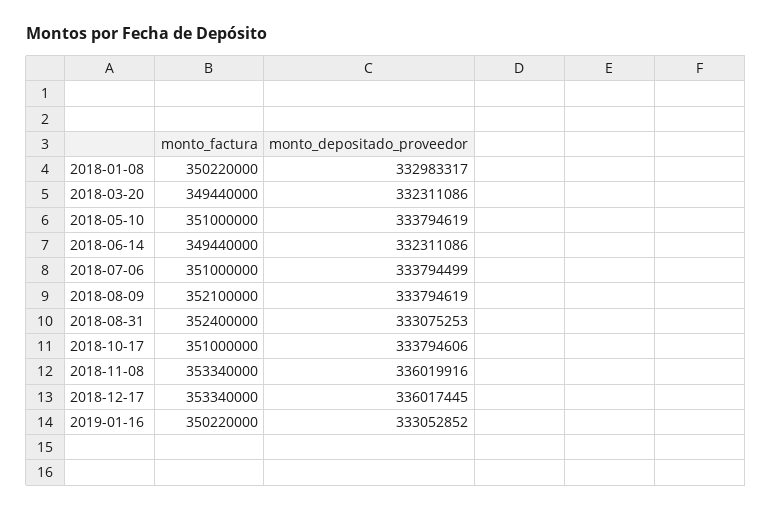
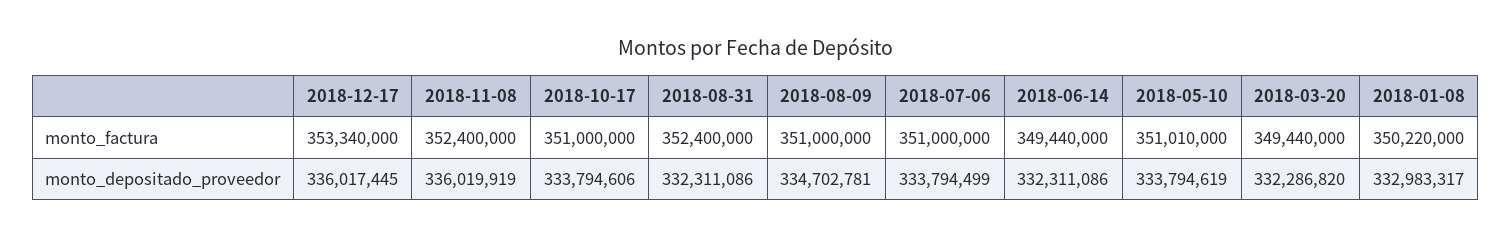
  {
    "monto_factura": {
      "2018-01-08": 350220000,
      "2018-03-20": 349440000,
-     "2018-05-10": 351000000,
+     "2018-05-10": 351010000,
      "2018-06-14": 349440000,
      "2018-07-06": 351000000,
-     "2018-08-09": 352100000,
+     "2018-08-09": 351000000,
      "2018-08-31": 352400000,
      "2018-10-17": 351000000,
-     "2018-11-08": 353340000,
+     "2018-11-08": 352400000,
-     "2018-12-17": 353340000,
+     "2018-12-17": 353340000
-     "2019-01-16": 350220000
    },
    "monto_depositado_proveedor": {
      "2018-01-08": 332983317,
-     "2018-03-20": 332311086,
+     "2018-03-20": 332286820,
      "2018-05-10": 333794619,
      "2018-06-14": 332311086,
      "2018-07-06": 333794499,
-     "2018-08-09": 333794619,
+     "2018-08-09": 334702781,
-     "2018-08-31": 333075253,
+     "2018-08-31": 332311086,
      "2018-10-17": 333794606,
-     "2018-11-08": 336019916,
+     "2018-11-08": 336019919,
-     "2018-12-17": 336017445,
+     "2018-12-17": 336017445
-     "2019-01-16": 333052852
    }
  }

